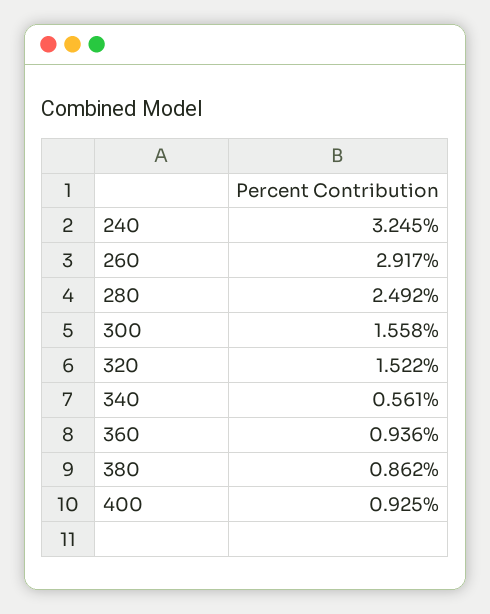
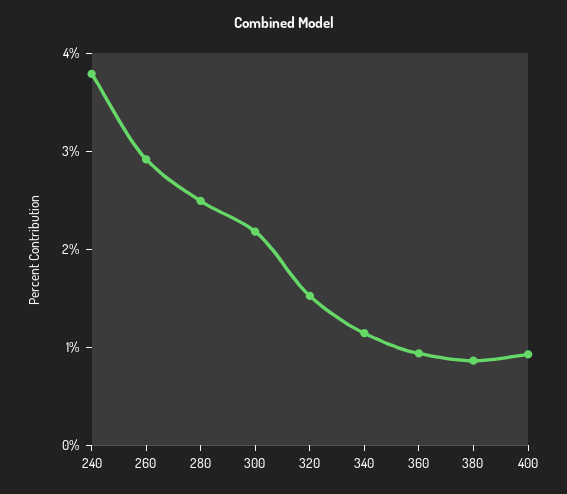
  {
-   "240": 3.245,
+   "240": 3.8,
    "260": 2.917,
    "280": 2.492,
-   "300": 1.558,
+   "300": 2.2,
    "320": 1.522,
-   "340": 0.561,
+   "340": 1.2,
    "360": 0.936,
    "380": 0.862,
    "400": 0.925
  }

